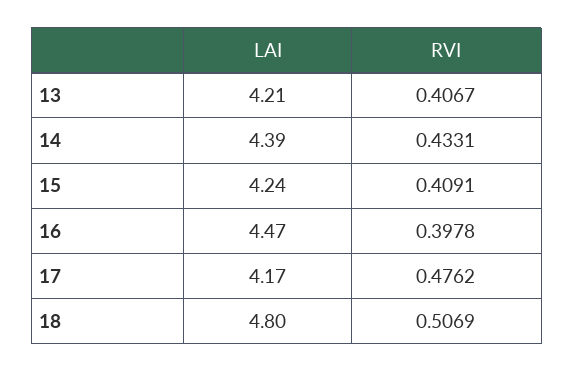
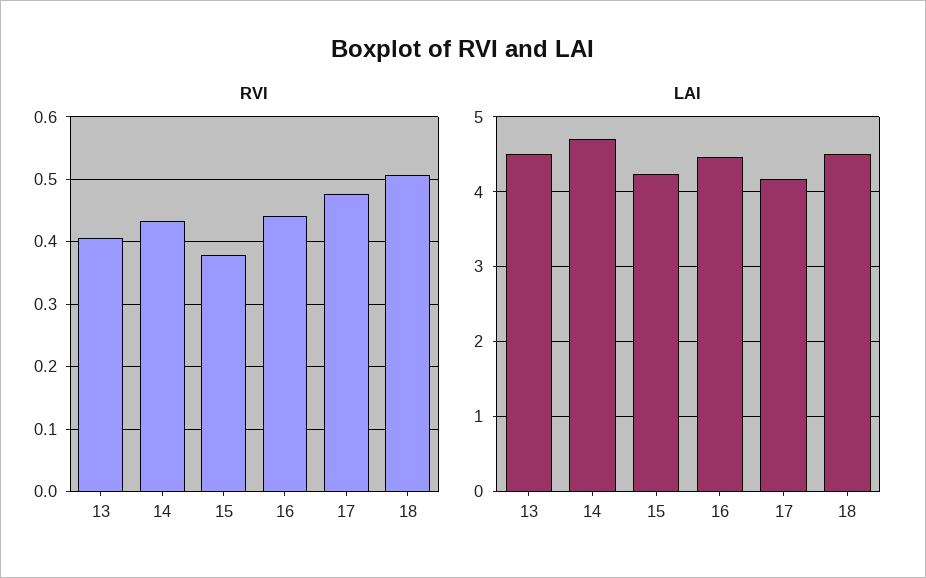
  {
    "LAI": {
-     "13": 4.21,
+     "13": 4.5,
-     "14": 4.39,
+     "14": 4.7,
      "15": 4.24,
      "16": 4.47,
      "17": 4.17,
-     "18": 4.8
+     "18": 4.5
    },
    "RVI": {
      "13": 0.4067,
      "14": 0.4331,
-     "15": 0.4091,
+     "15": 0.38,
-     "16": 0.3978,
+     "16": 0.44,
      "17": 0.4762,
      "18": 0.5069
    }
  }

